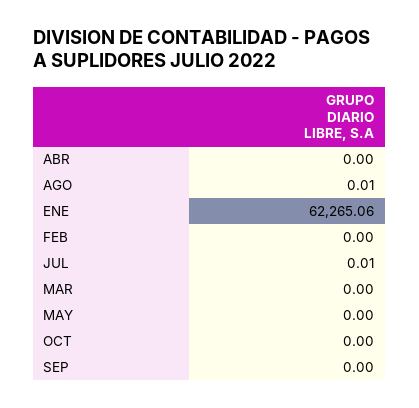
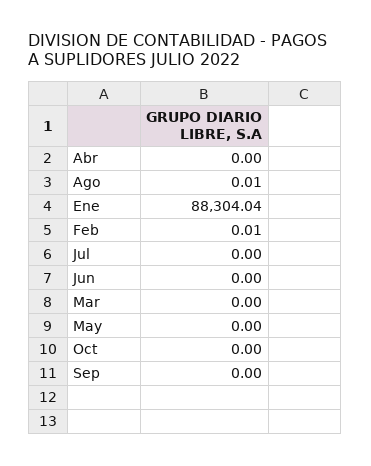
  {
    "ABR": 0,
    "AGO": 0.01,
-   "ENE": 62265.06,
+   "ENE": 88304.04,
-   "FEB": 0,
+   "FEB": 0.01,
-   "JUL": 0.01,
+   "JUL": 0,
    "MAR": 0,
    "MAY": 0,
    "OCT": 0,
-   "SEP": 0
+   "SEP": 0,
+   "Jun": 0
  }

